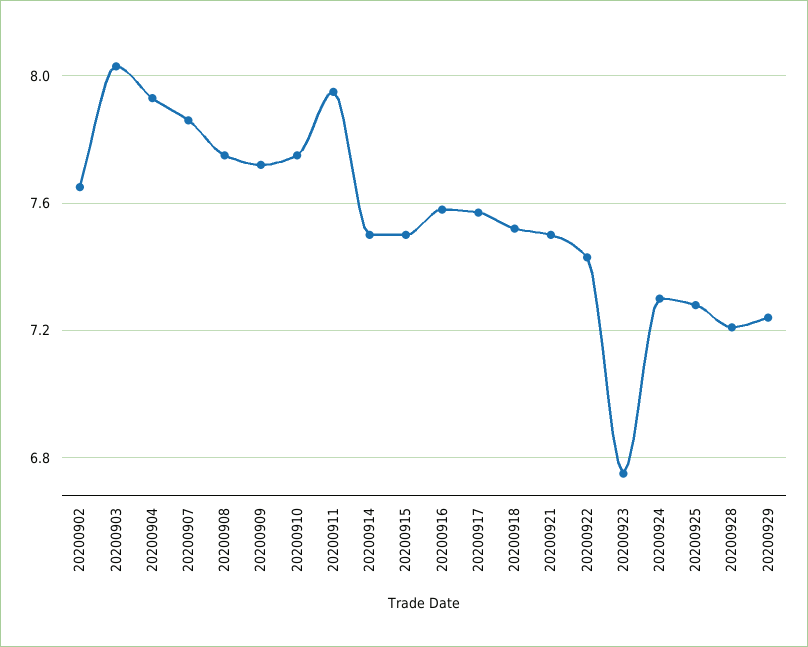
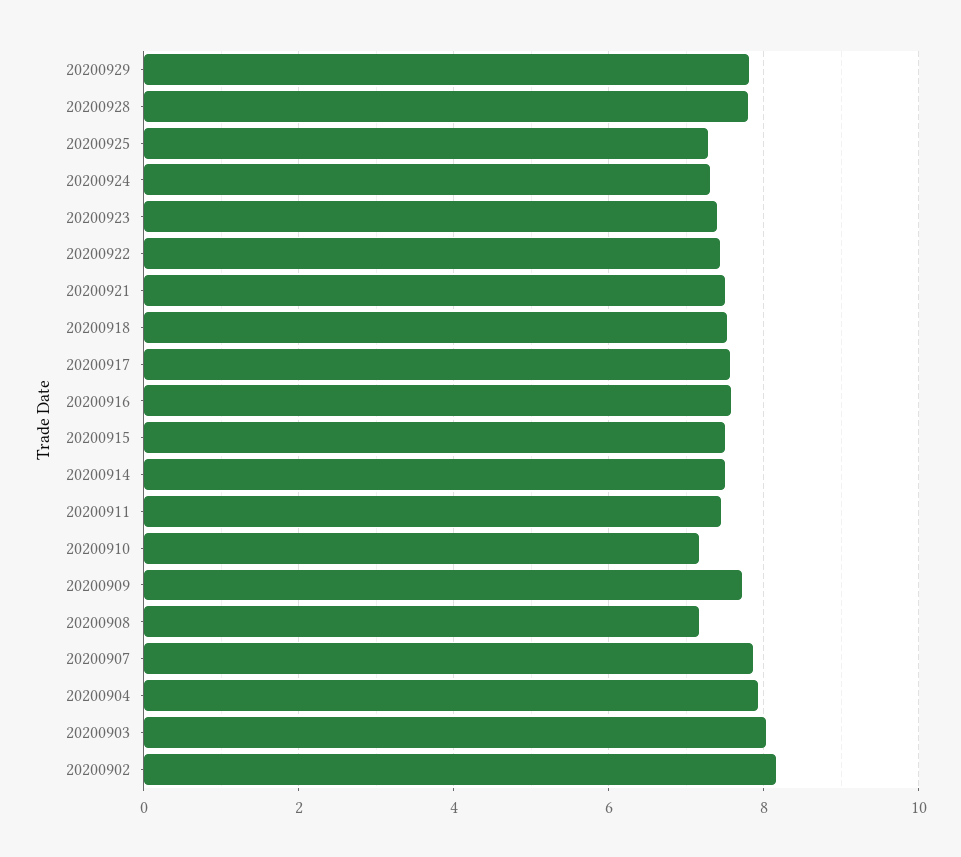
  {
-   "20200902": 7.65,
+   "20200902": 8.2,
    "20200903": 8.05,
    "20200904": 7.95,
    "20200907": 7.85,
-   "20200908": 7.75,
+   "20200908": 7.2,
    "20200909": 7.7,
-   "20200910": 7.75,
+   "20200910": 7.2,
-   "20200911": 7.95,
+   "20200911": 7.4,
    "20200914": 7.5,
    "20200915": 7.5,
    "20200916": 7.6,
    "20200917": 7.55,
    "20200918": 7.5,
    "20200921": 7.5,
    "20200922": 7.45,
-   "20200923": 6.75,
+   "20200923": 7.4,
    "20200924": 7.3,
    "20200925": 7.3,
-   "20200928": 7.2,
+   "20200928": 7.8,
-   "20200929": 7.25
+   "20200929": 7.8
  }

